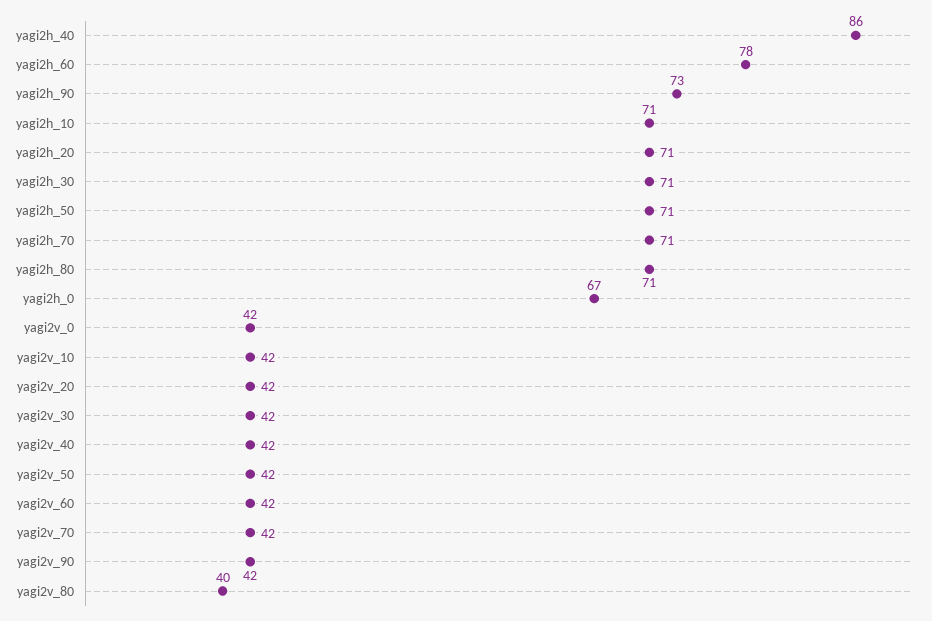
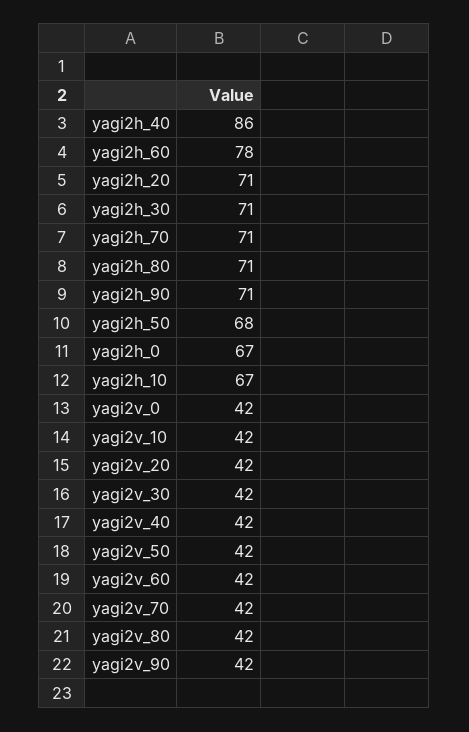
  {
    "yagi2h_40": 86,
    "yagi2h_60": 78,
-   "yagi2h_90": 73,
+   "yagi2h_90": 71,
-   "yagi2h_10": 71,
+   "yagi2h_10": 67,
    "yagi2h_20": 71,
    "yagi2h_30": 71,
-   "yagi2h_50": 71,
+   "yagi2h_50": 68,
    "yagi2h_70": 71,
    "yagi2h_80": 71,
    "yagi2h_0": 67,
    "yagi2v_0": 42,
    "yagi2v_10": 42,
    "yagi2v_20": 42,
    "yagi2v_30": 42,
    "yagi2v_40": 42,
    "yagi2v_50": 42,
    "yagi2v_60": 42,
    "yagi2v_70": 42,
    "yagi2v_90": 42,
-   "yagi2v_80": 40
+   "yagi2v_80": 42
  }

